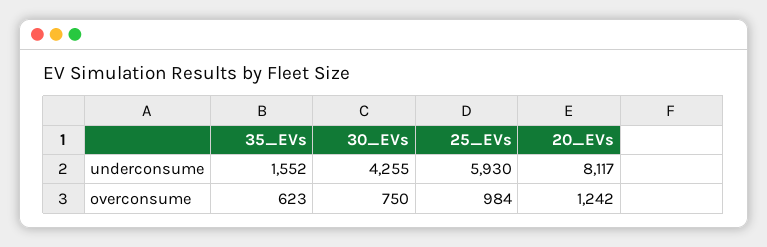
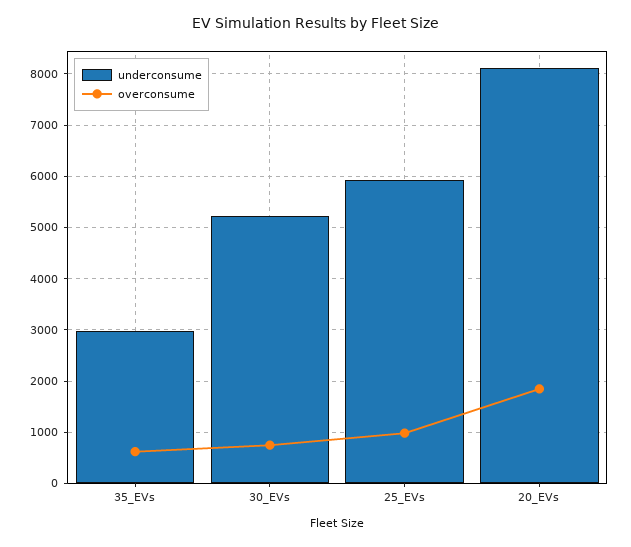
  {
    "underconsume": {
-     "35_EVs": 1552,
+     "35_EVs": 3000,
-     "30_EVs": 4255,
+     "30_EVs": 5200,
      "25_EVs": 5930,
      "20_EVs": 8117
    },
    "overconsume": {
      "35_EVs": 623,
      "30_EVs": 750,
      "25_EVs": 984,
-     "20_EVs": 1242
+     "20_EVs": 1800
    }
  }

